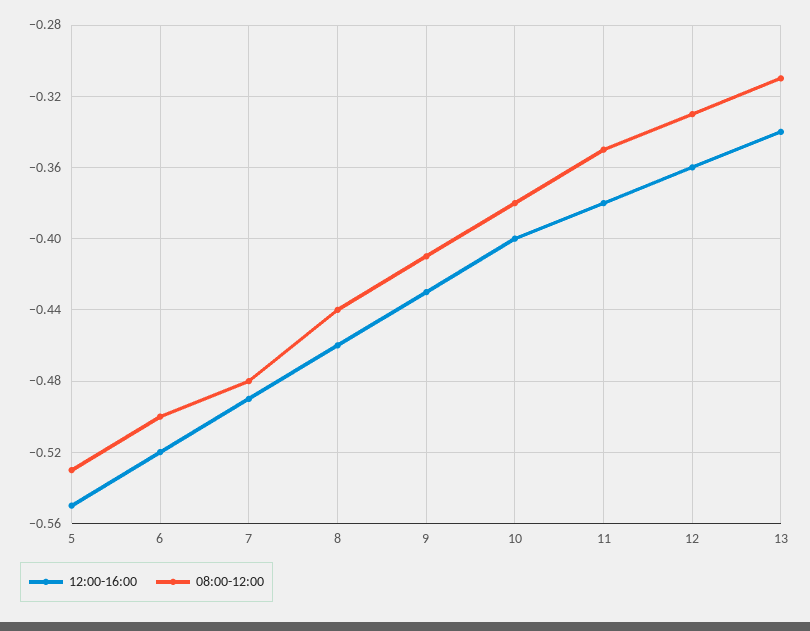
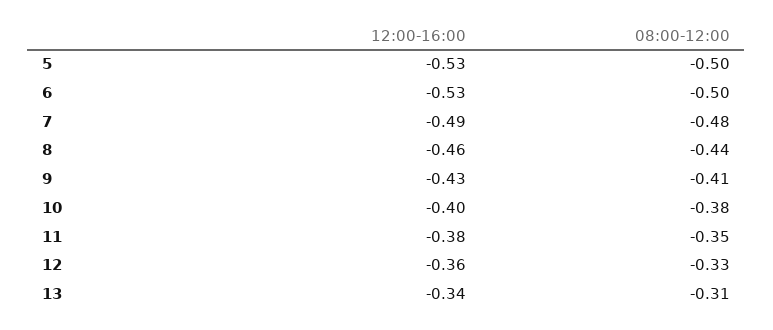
  {
    "12:00-16:00": {
-     "5": -0.55,
+     "5": -0.53,
-     "6": -0.52,
+     "6": -0.53,
      "7": -0.49,
      "8": -0.46,
      "9": -0.43,
      "10": -0.4,
      "11": -0.38,
      "12": -0.36,
      "13": -0.34
    },
    "08:00-12:00": {
-     "5": -0.53,
+     "5": -0.5,
      "6": -0.5,
      "7": -0.48,
      "8": -0.44,
      "9": -0.41,
      "10": -0.38,
      "11": -0.35,
      "12": -0.33,
      "13": -0.31
    }
  }

